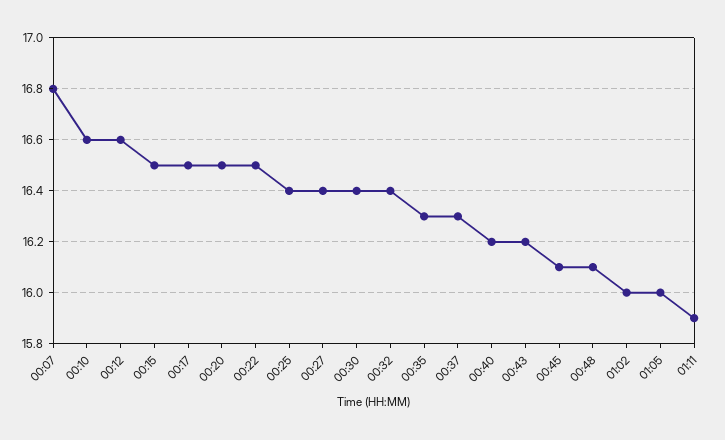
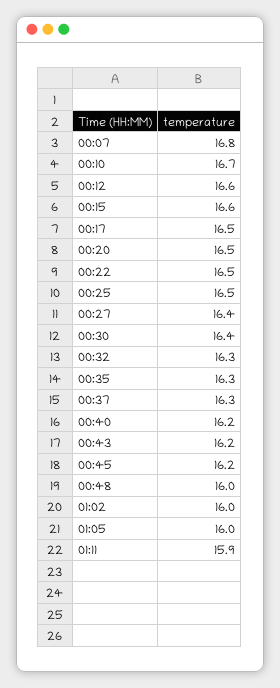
  {
    "00:07": 16.8,
-   "00:10": 16.6,
+   "00:10": 16.7,
    "00:12": 16.6,
-   "00:15": 16.5,
+   "00:15": 16.6,
    "00:17": 16.5,
    "00:20": 16.5,
    "00:22": 16.5,
-   "00:25": 16.4,
+   "00:25": 16.5,
    "00:27": 16.4,
    "00:30": 16.4,
-   "00:32": 16.4,
+   "00:32": 16.3,
    "00:35": 16.3,
    "00:37": 16.3,
    "00:40": 16.2,
    "00:43": 16.2,
-   "00:45": 16.1,
+   "00:45": 16.2,
-   "00:48": 16.1,
+   "00:48": 16,
    "01:02": 16,
    "01:05": 16,
    "01:11": 15.9
  }

